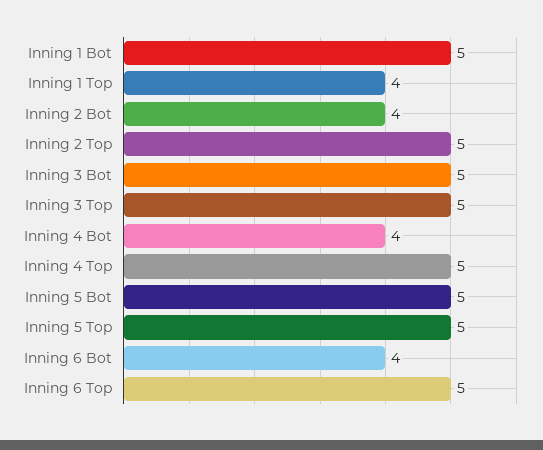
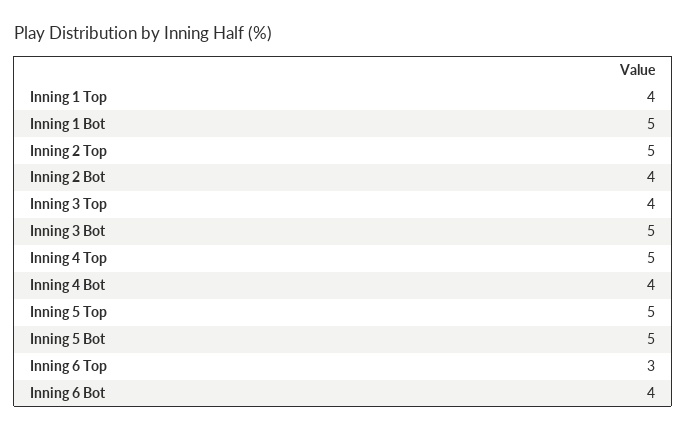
  {
    "Inning 1 Bot": 5,
    "Inning 1 Top": 4,
    "Inning 2 Bot": 4,
    "Inning 2 Top": 5,
    "Inning 3 Bot": 5,
-   "Inning 3 Top": 5,
+   "Inning 3 Top": 4,
    "Inning 4 Bot": 4,
    "Inning 4 Top": 5,
    "Inning 5 Bot": 5,
    "Inning 5 Top": 5,
    "Inning 6 Bot": 4,
-   "Inning 6 Top": 5
+   "Inning 6 Top": 3
  }

